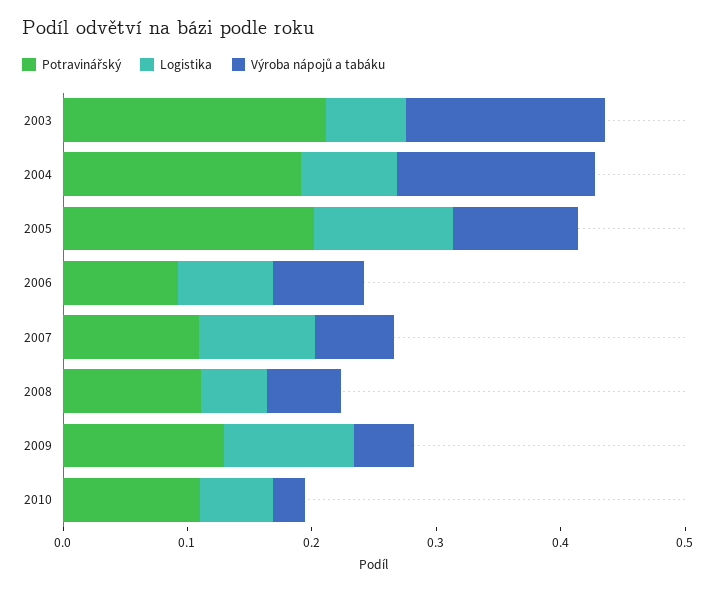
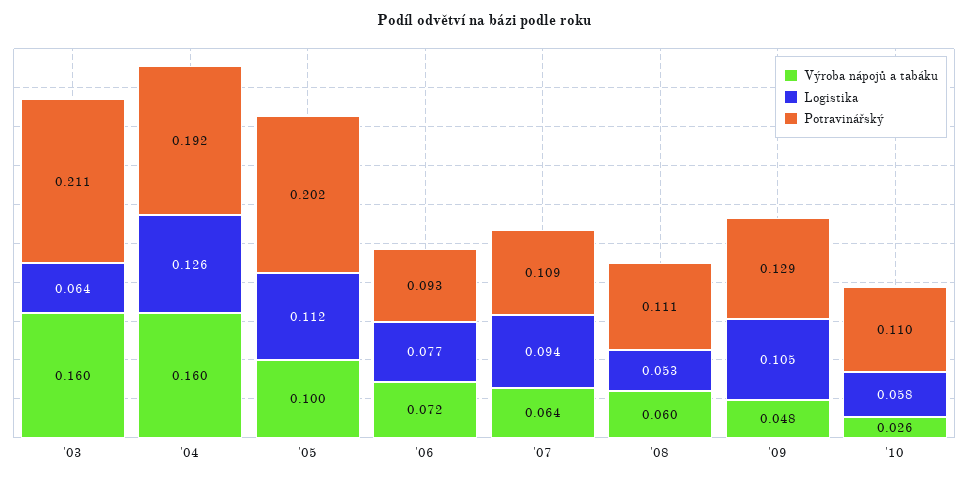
  {
    "Potravinářský": {
      "2003": 0.211,
      "2004": 0.192,
      "2005": 0.202,
      "2006": 0.093,
      "2007": 0.109,
      "2008": 0.111,
      "2009": 0.129,
      "2010": 0.11
    },
    "Logistika": {
      "2003": 0.064,
-     "2004": 0.08,
+     "2004": 0.126,
      "2005": 0.112,
      "2006": 0.077,
      "2007": 0.094,
      "2008": 0.053,
      "2009": 0.105,
      "2010": 0.058
    },
    "Výroba nápojů a tabáku": {
      "2003": 0.16,
      "2004": 0.16,
      "2005": 0.1,
      "2006": 0.072,
      "2007": 0.064,
      "2008": 0.06,
      "2009": 0.048,
      "2010": 0.026
    }
  }

